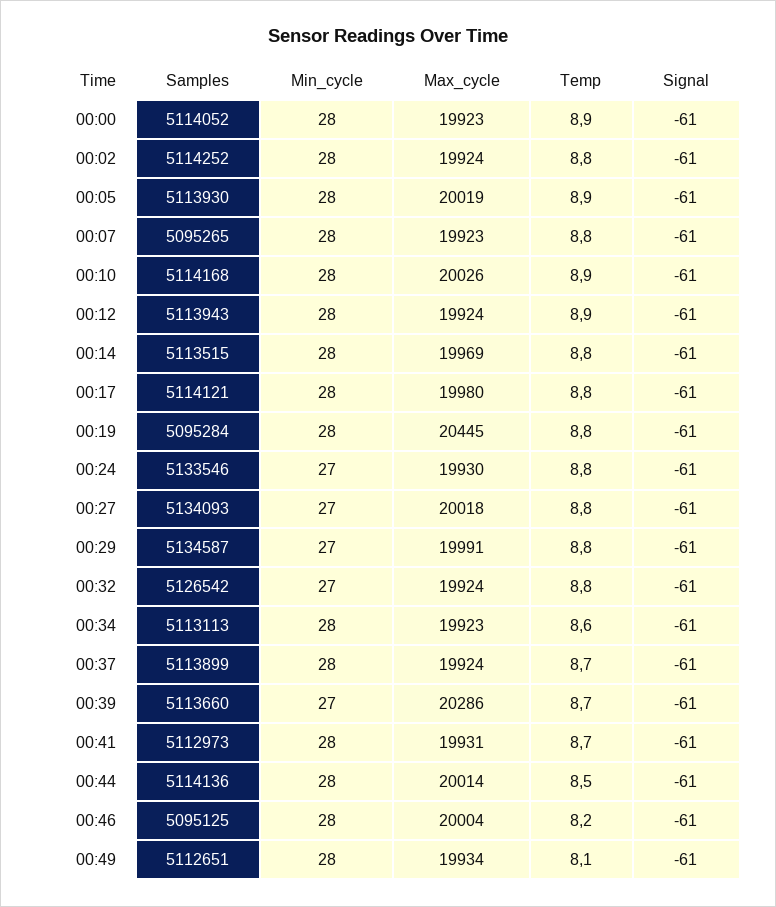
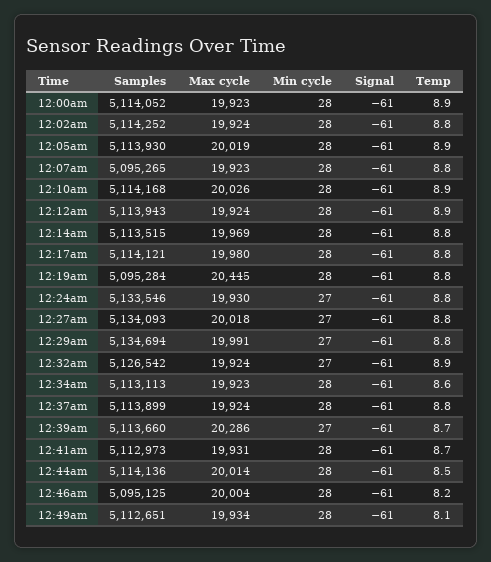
  {
    "Samples": {
      "00:00": 5114052,
      "00:02": 5114252,
      "00:05": 5113930,
      "00:07": 5095265,
      "00:10": 5114168,
      "00:12": 5113943,
      "00:14": 5113515,
      "00:17": 5114121,
      "00:19": 5095284,
      "00:24": 5133546,
      "00:27": 5134093,
-     "00:29": 5134587,
+     "00:29": 5134694,
      "00:32": 5126542,
      "00:34": 5113113,
      "00:37": 5113899,
      "00:39": 5113660,
      "00:41": 5112973,
      "00:44": 5114136,
      "00:46": 5095125,
      "00:49": 5112651
    },
    "Min_cycle": {
      "00:00": 28,
      "00:02": 28,
      "00:05": 28,
      "00:07": 28,
      "00:10": 28,
      "00:12": 28,
      "00:14": 28,
      "00:17": 28,
      "00:19": 28,
      "00:24": 27,
      "00:27": 27,
      "00:29": 27,
      "00:32": 27,
      "00:34": 28,
      "00:37": 28,
      "00:39": 27,
      "00:41": 28,
      "00:44": 28,
      "00:46": 28,
      "00:49": 28
    },
    "Max_cycle": {
      "00:00": 19923,
      "00:02": 19924,
      "00:05": 20019,
      "00:07": 19923,
      "00:10": 20026,
      "00:12": 19924,
      "00:14": 19969,
      "00:17": 19980,
      "00:19": 20445,
      "00:24": 19930,
      "00:27": 20018,
      "00:29": 19991,
      "00:32": 19924,
      "00:34": 19923,
      "00:37": 19924,
      "00:39": 20286,
      "00:41": 19931,
      "00:44": 20014,
      "00:46": 20004,
      "00:49": 19934
    },
    "Temp": {
      "00:00": 8.9,
      "00:02": 8.8,
      "00:05": 8.9,
      "00:07": 8.8,
      "00:10": 8.9,
      "00:12": 8.9,
      "00:14": 8.8,
      "00:17": 8.8,
      "00:19": 8.8,
      "00:24": 8.8,
      "00:27": 8.8,
      "00:29": 8.8,
-     "00:32": 8.8,
+     "00:32": 8.9,
      "00:34": 8.6,
-     "00:37": 8.7,
+     "00:37": 8.8,
      "00:39": 8.7,
      "00:41": 8.7,
      "00:44": 8.5,
      "00:46": 8.2,
      "00:49": 8.1
    },
    "Signal": {
      "00:00": -61,
      "00:02": -61,
      "00:05": -61,
      "00:07": -61,
      "00:10": -61,
      "00:12": -61,
      "00:14": -61,
      "00:17": -61,
      "00:19": -61,
      "00:24": -61,
      "00:27": -61,
      "00:29": -61,
      "00:32": -61,
      "00:34": -61,
      "00:37": -61,
      "00:39": -61,
      "00:41": -61,
      "00:44": -61,
      "00:46": -61,
      "00:49": -61
    }
  }

